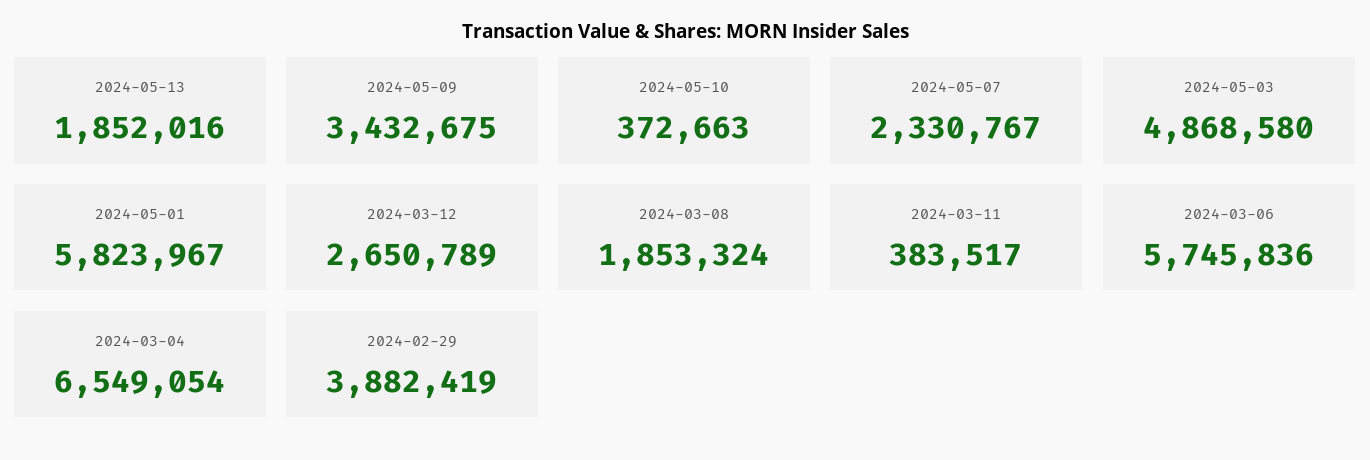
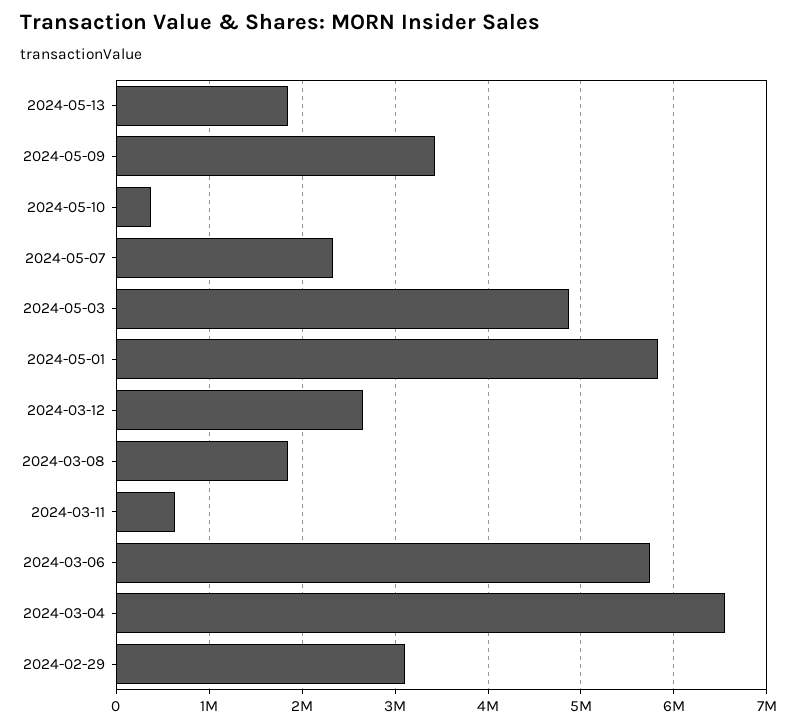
  {
    "2024-05-13": 1852016,
    "2024-05-09": 3432675,
    "2024-05-10": 372663,
    "2024-05-07": 2330767,
    "2024-05-03": 4868580,
    "2024-05-01": 5823967,
    "2024-03-12": 2650789,
    "2024-03-08": 1853324,
-   "2024-03-11": 383517,
+   "2024-03-11": 600000,
    "2024-03-06": 5745836,
    "2024-03-04": 6549054,
-   "2024-02-29": 3882419
+   "2024-02-29": 3100000
  }

